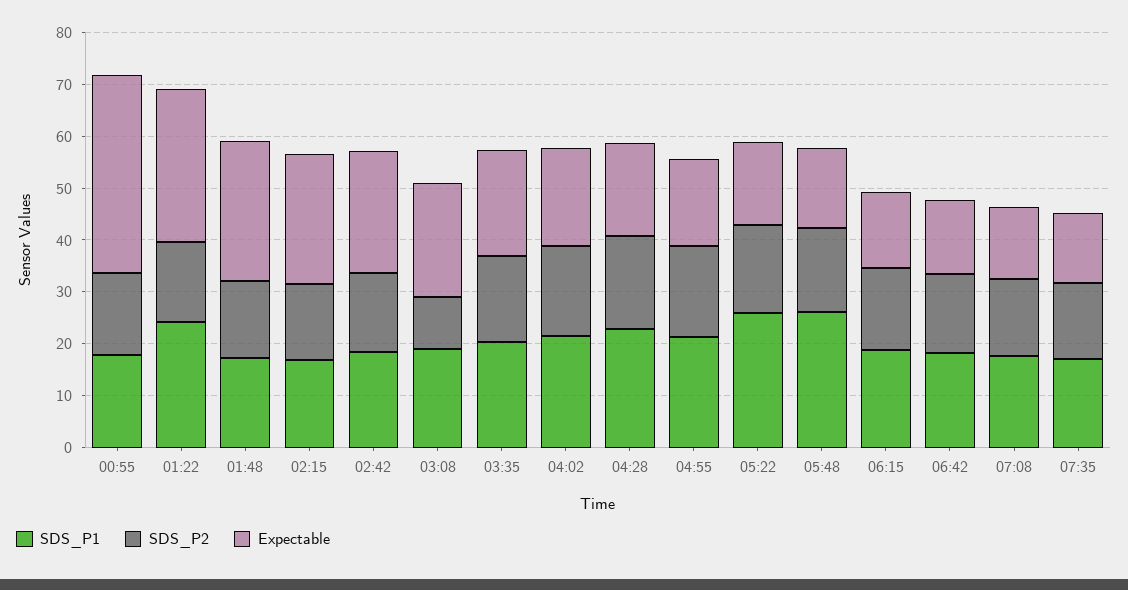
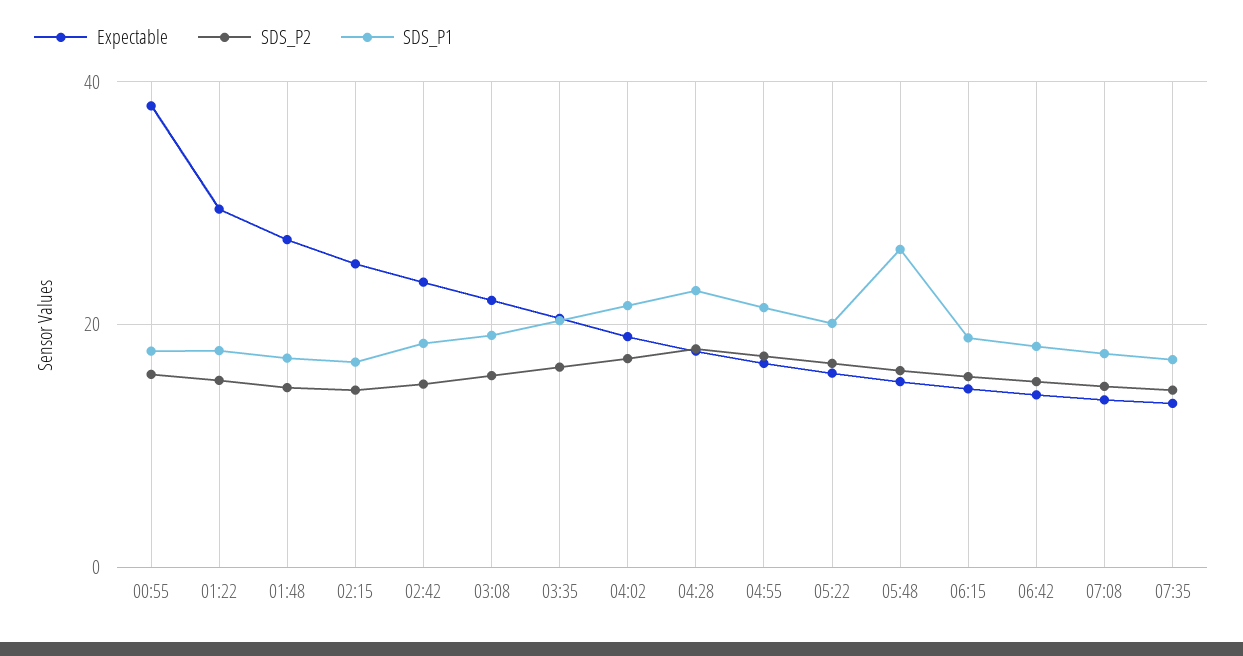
  {
    "SDS_P1": {
      "00:55": 18,
-     "01:22": 24,
+     "01:22": 18,
      "01:48": 18,
      "02:15": 16,
      "02:42": 18,
      "03:08": 20,
      "03:35": 20,
      "04:02": 22,
      "04:28": 22,
      "04:55": 22,
-     "05:22": 26,
+     "05:22": 20,
      "05:48": 26,
      "06:15": 18,
      "06:42": 18,
      "07:08": 18,
      "07:35": 18
    },
    "SDS_P2": {
      "00:55": 16,
      "01:22": 16,
      "01:48": 14,
      "02:15": 14,
      "02:42": 16,
-     "03:08": 10,
+     "03:08": 16,
      "03:35": 16,
      "04:02": 18,
      "04:28": 18,
      "04:55": 18,
      "05:22": 16,
      "05:48": 16,
      "06:15": 16,
      "06:42": 16,
      "07:08": 14,
      "07:35": 14
    },
    "Expectable": {
      "00:55": 38,
      "01:22": 30,
      "01:48": 28,
      "02:15": 26,
      "02:42": 24,
      "03:08": 22,
      "03:35": 20,
      "04:02": 20,
      "04:28": 18,
      "04:55": 16,
      "05:22": 16,
      "05:48": 16,
      "06:15": 14,
      "06:42": 14,
      "07:08": 14,
      "07:35": 14
    }
  }

